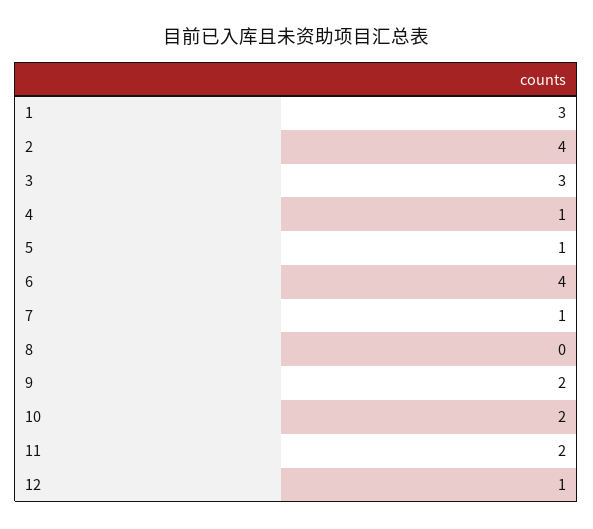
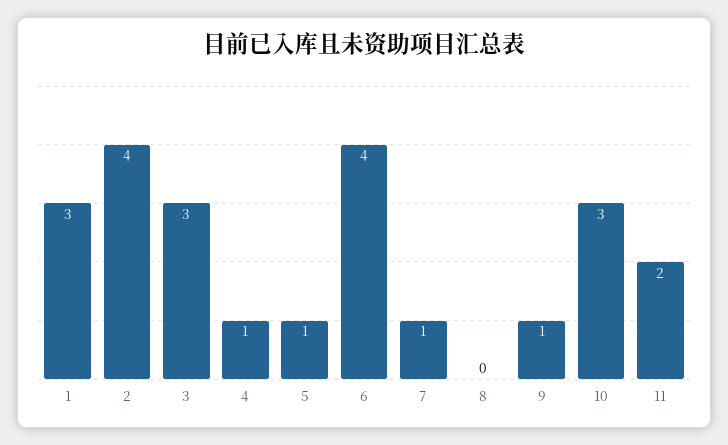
  {
    "1": 3,
    "2": 4,
    "3": 3,
    "4": 1,
    "5": 1,
    "6": 4,
    "7": 1,
    "8": 0,
-   "9": 2,
+   "9": 1,
-   "10": 2,
+   "10": 3,
-   "11": 2,
+   "11": 2
-   "12": 1
  }

